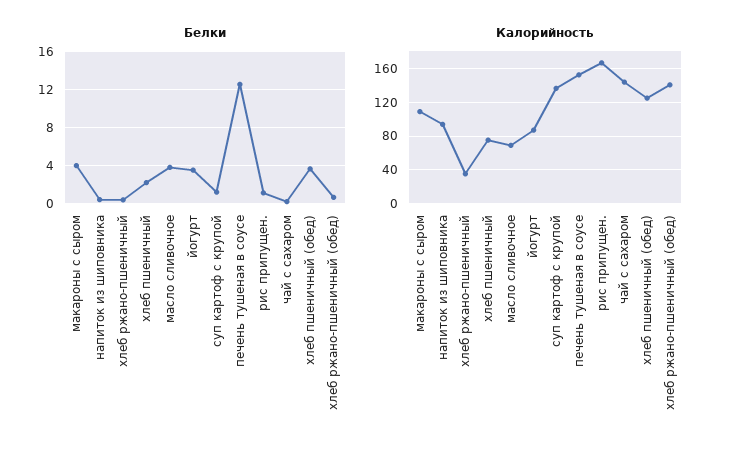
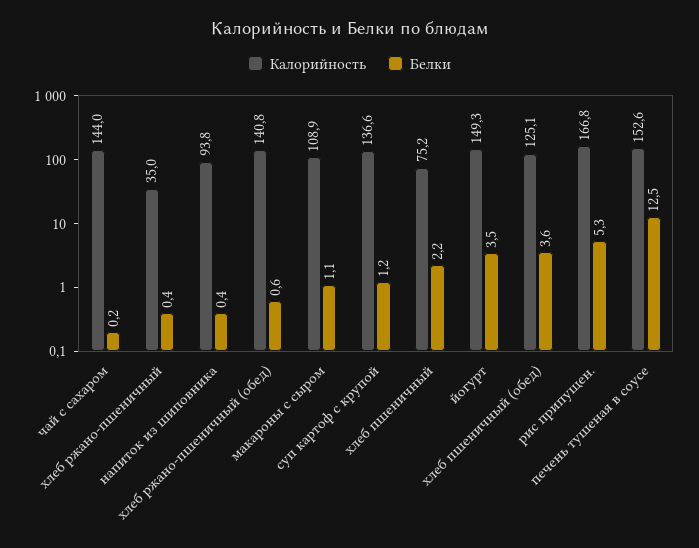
  {
    "Белки": {
-     "макароны с сыром": 4,
+     "макароны с сыром": 1.1,
      "напиток из шиповника": 0.4,
      "хлеб ржано-пшеничный": 0.4,
      "хлеб пшеничный": 2.2,
-     "масло сливочное": 4,
      "йогурт": 3.5,
      "суп картоф с крупой": 1.2,
      "печень тушеная в соусе": 12.5,
-     "рис припущен.": 1,
+     "рис припущен.": 5.3,
      "чай с сахаром": 0.2,
      "хлеб пшеничный (обед)": 3.6,
      "хлеб ржано-пшеничный (обед)": 0.6
    },
    "Калорийность": {
      "макароны с сыром": 108.9,
      "напиток из шиповника": 93.8,
      "хлеб ржано-пшеничный": 35,
      "хлеб пшеничный": 75.2,
-     "масло сливочное": 70,
-     "йогурт": 90,
+     "йогурт": 149.3,
      "суп картоф с крупой": 136.6,
      "печень тушеная в соусе": 152.6,
      "рис припущен.": 166.8,
      "чай с сахаром": 144,
      "хлеб пшеничный (обед)": 125.1,
      "хлеб ржано-пшеничный (обед)": 140.8
    }
  }

